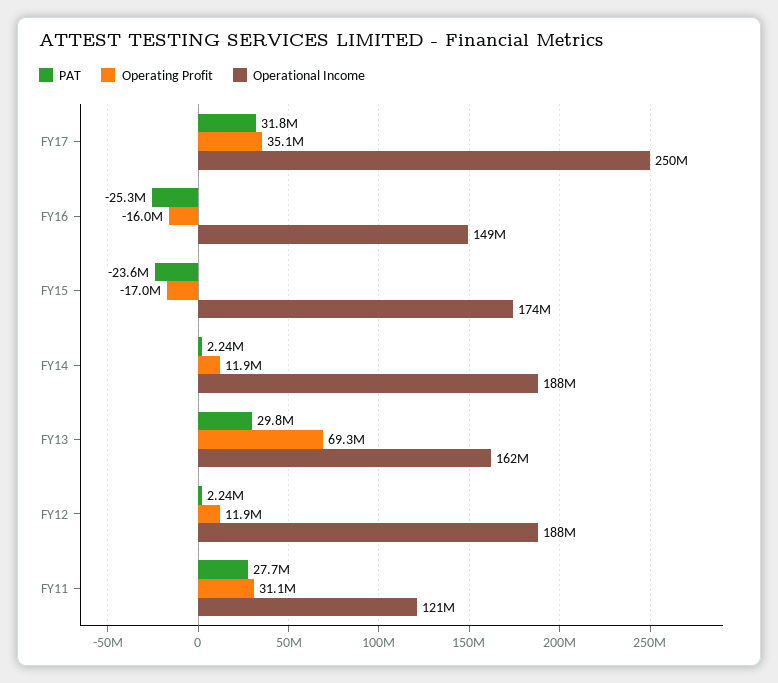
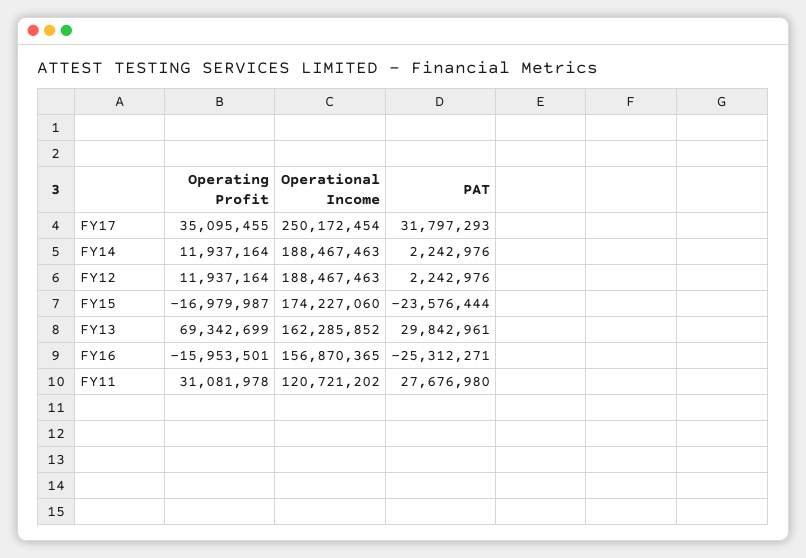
  {
    "PAT": {
      "FY17": 31797293,
      "FY16": -25312271,
      "FY15": -23576444,
      "FY14": 2242976,
      "FY13": 29842961,
      "FY12": 2242976,
      "FY11": 27676980
    },
    "Operating Profit": {
      "FY17": 35095455,
      "FY16": -15953501,
      "FY15": -16979987,
      "FY14": 11937164,
      "FY13": 69342699,
      "FY12": 11937164,
      "FY11": 31081978
    },
    "Operational Income": {
      "FY17": 250172454,
-     "FY16": 149000000,
+     "FY16": 156870365,
      "FY15": 174227060,
      "FY14": 188467463,
      "FY13": 162285852,
      "FY12": 188467463,
      "FY11": 120721202
    }
  }

